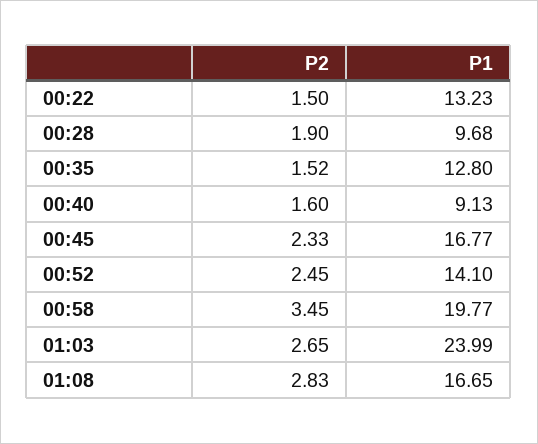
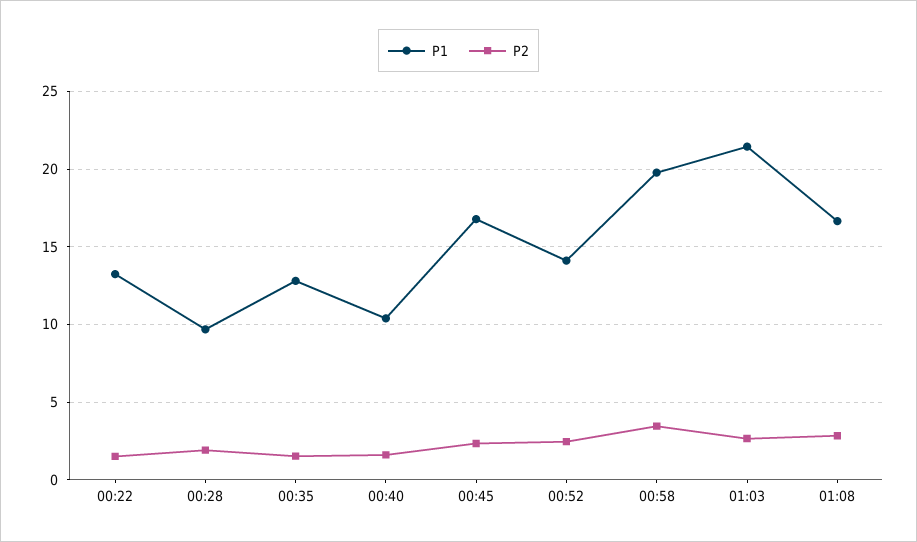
  {
    "P2": {
      "00:22": 1.5,
      "00:28": 1.9,
      "00:35": 1.52,
      "00:40": 1.6,
      "00:45": 2.33,
      "00:52": 2.45,
      "00:58": 3.45,
      "01:03": 2.65,
      "01:08": 2.83
    },
    "P1": {
      "00:22": 13.23,
      "00:28": 9.68,
      "00:35": 12.8,
-     "00:40": 9.13,
+     "00:40": 10.5,
      "00:45": 16.77,
      "00:52": 14.1,
      "00:58": 19.77,
-     "01:03": 23.99,
+     "01:03": 21.5,
      "01:08": 16.65
    }
  }

